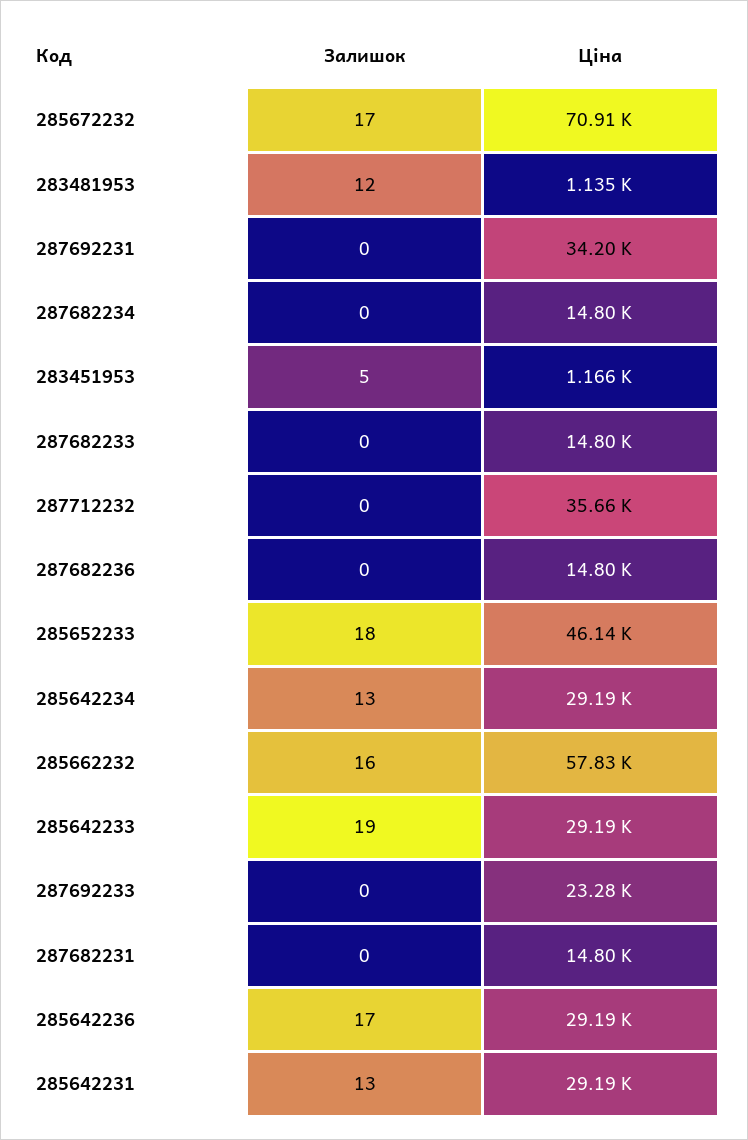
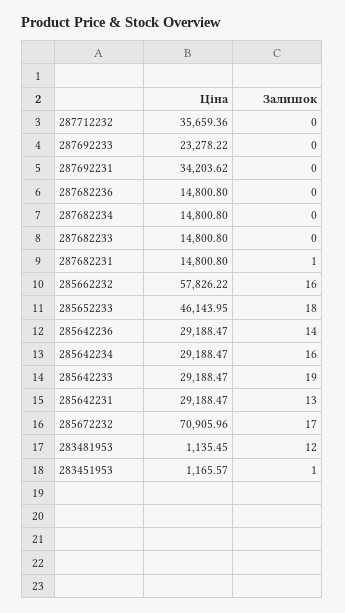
  {
    "Залишок": {
      "285672232": 17,
      "283481953": 12,
      "287692231": 0,
      "287682234": 0,
-     "283451953": 5,
+     "283451953": 1,
      "287682233": 0,
      "287712232": 0,
      "287682236": 0,
      "285652233": 18,
-     "285642234": 13,
+     "285642234": 16,
      "285662232": 16,
      "285642233": 19,
      "287692233": 0,
-     "287682231": 0,
+     "287682231": 1,
-     "285642236": 17,
+     "285642236": 14,
      "285642231": 13
    },
    "Ціна": {
      "285672232": 70905.96,
      "283481953": 1135.45,
      "287692231": 34203.62,
      "287682234": 14800.8,
      "283451953": 1165.57,
      "287682233": 14800.8,
      "287712232": 35659.36,
      "287682236": 14800.8,
      "285652233": 46143.95,
      "285642234": 29188.47,
      "285662232": 57826.22,
      "285642233": 29188.47,
      "287692233": 23278.22,
      "287682231": 14800.8,
      "285642236": 29188.47,
      "285642231": 29188.47
    }
  }

